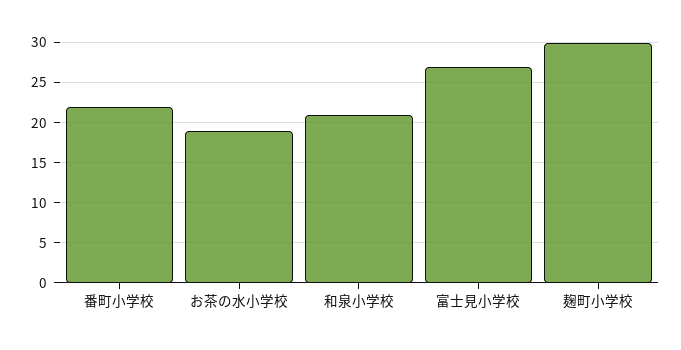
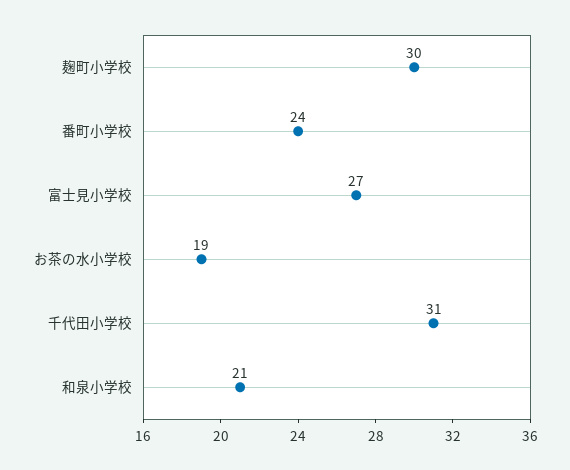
  {
-   "番町小学校": 22,
+   "番町小学校": 24,
    "お茶の水小学校": 19,
    "和泉小学校": 21,
    "富士見小学校": 27,
-   "麹町小学校": 30
+   "麹町小学校": 30,
+   "千代田小学校": 31
  }

